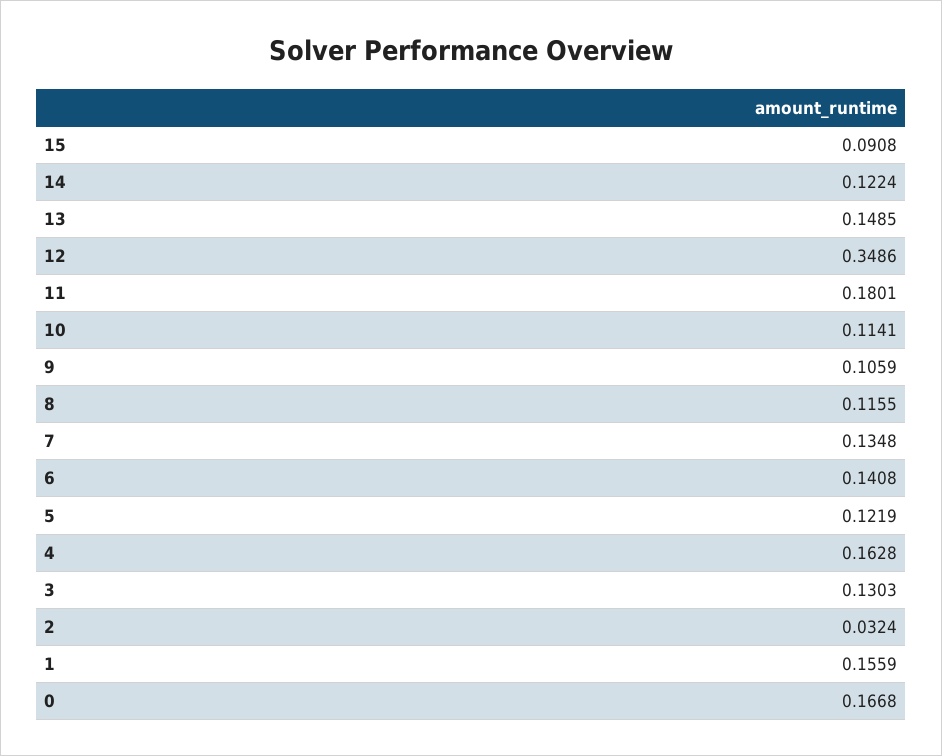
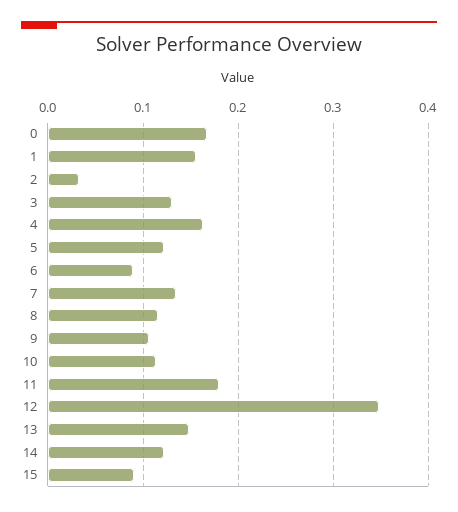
  {
    "15": 0.0908,
    "14": 0.1224,
    "13": 0.1485,
    "12": 0.3486,
    "11": 0.1801,
    "10": 0.1141,
    "9": 0.1059,
    "8": 0.1155,
    "7": 0.1348,
-   "6": 0.1408,
+   "6": 0.09,
    "5": 0.1219,
    "4": 0.1628,
    "3": 0.1303,
    "2": 0.0324,
    "1": 0.1559,
    "0": 0.1668
  }

